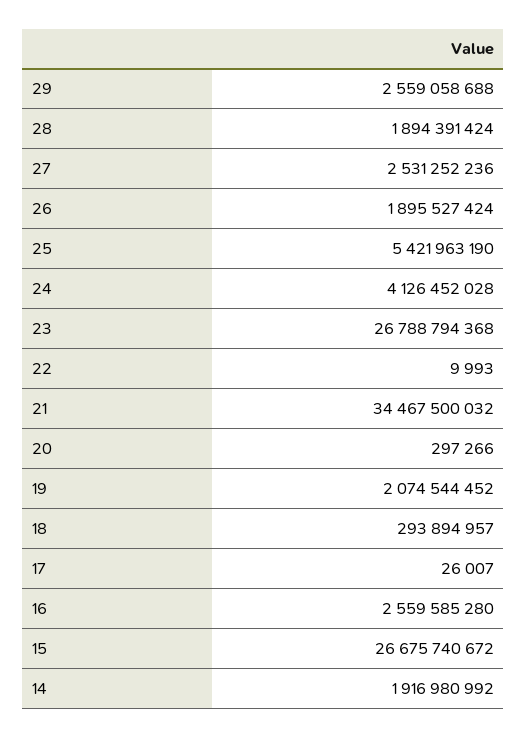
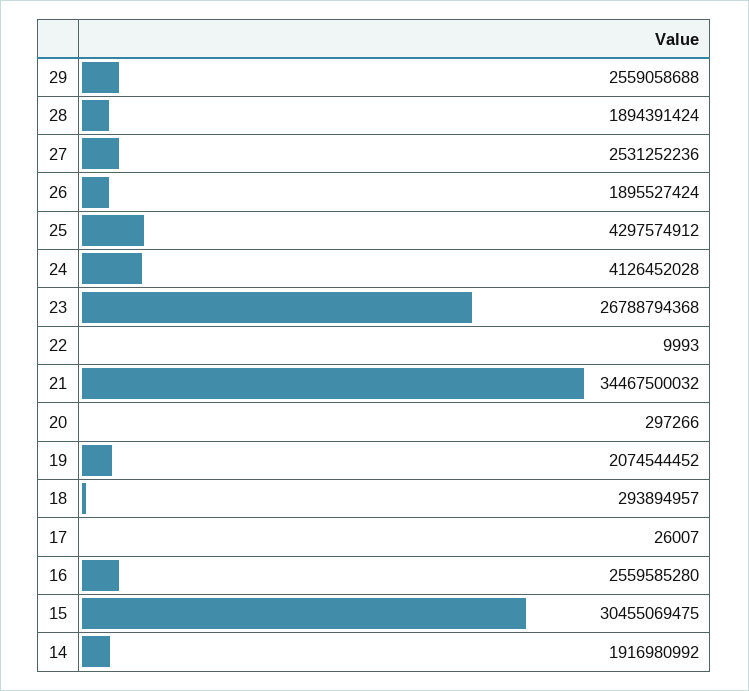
  {
    "29": 2559058688,
    "28": 1894391424,
    "27": 2531252236,
    "26": 1895527424,
-   "25": 5421963190,
+   "25": 4297574912,
    "24": 4126452028,
    "23": 26788794368,
    "22": 9993,
    "21": 34467500032,
    "20": 297266,
    "19": 2074544452,
    "18": 293894957,
    "17": 26007,
    "16": 2559585280,
-   "15": 26675740672,
+   "15": 30455069475,
    "14": 1916980992
  }

